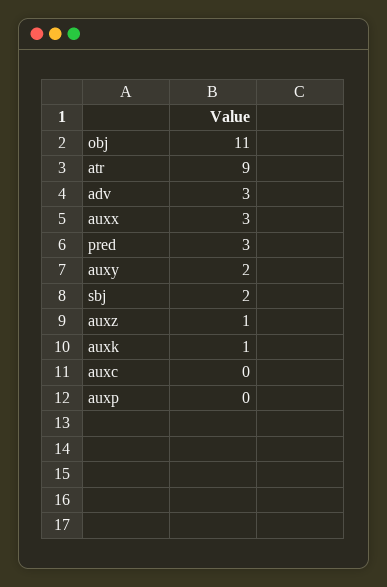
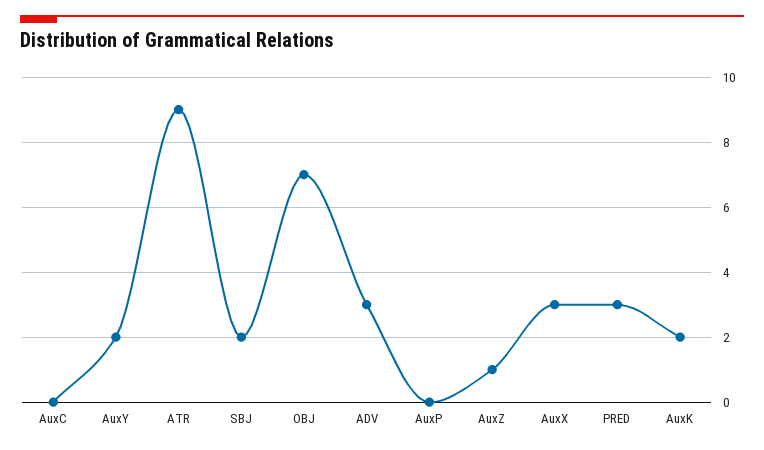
  {
-   "obj": 11,
+   "obj": 7,
    "atr": 9,
    "adv": 3,
    "auxx": 3,
    "pred": 3,
    "auxy": 2,
    "sbj": 2,
    "auxz": 1,
-   "auxk": 1,
+   "auxk": 2,
    "auxc": 0,
    "auxp": 0
  }

